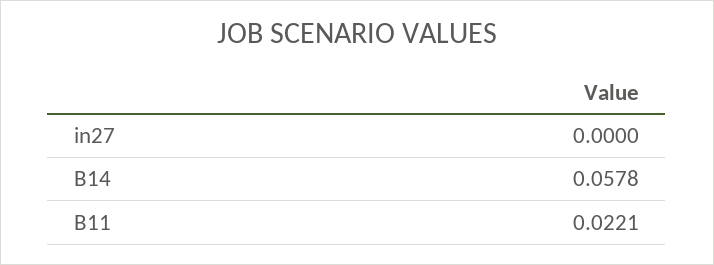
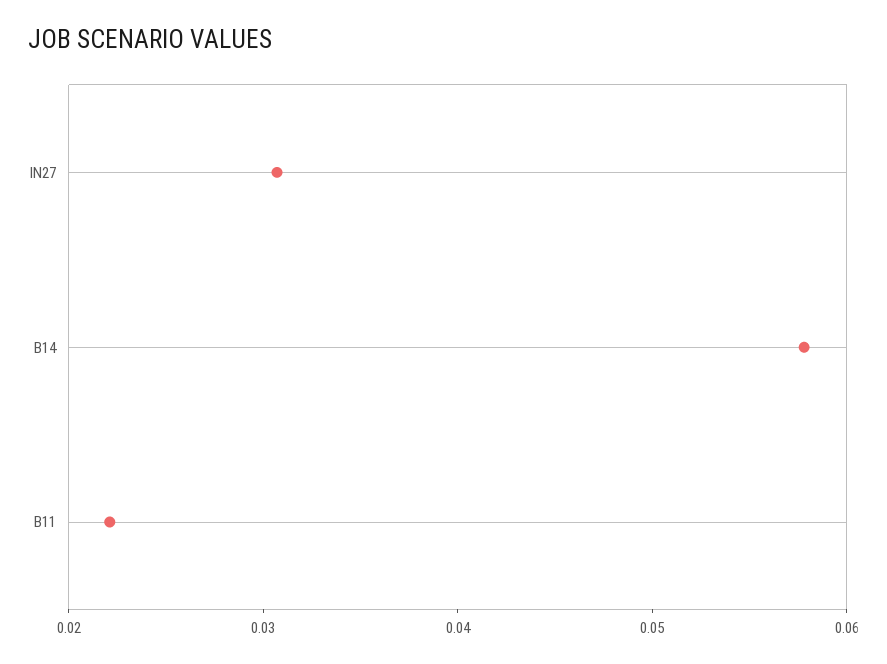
  {
-   "in27": 0,
+   "in27": 0.03,
    "B14": 0.0578,
    "B11": 0.0221
  }

